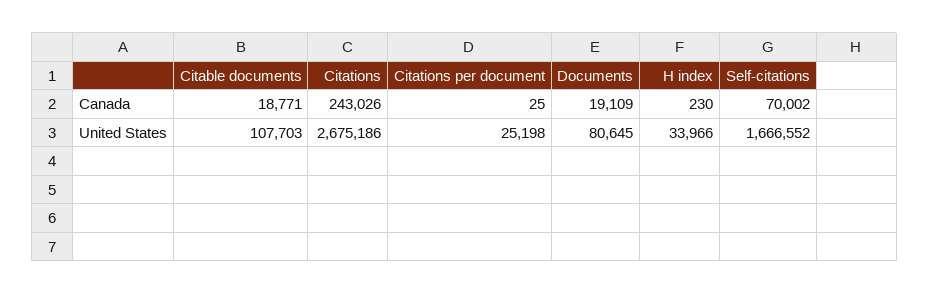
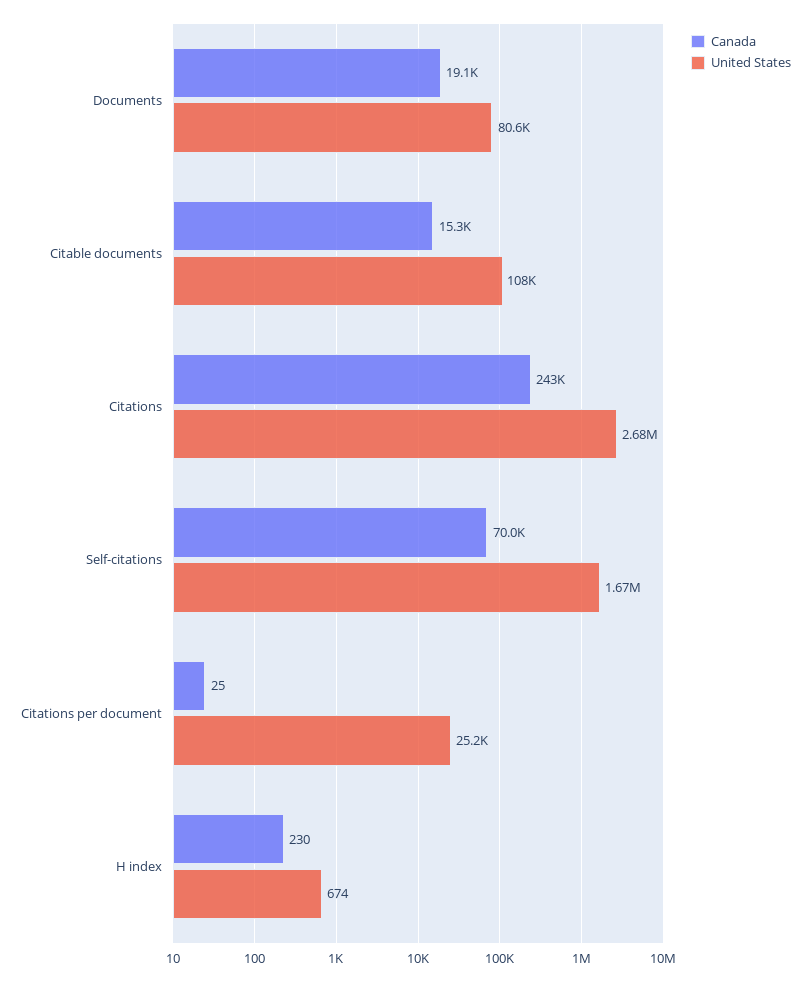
  {
    "Canada": {
-     "Citable documents": 18771,
+     "Citable documents": 15300,
      "Citations": 243026,
      "Citations per document": 25,
      "Documents": 19109,
      "H index": 230,
      "Self-citations": 70002
    },
    "United States": {
      "Citable documents": 107703,
      "Citations": 2675186,
      "Citations per document": 25198,
      "Documents": 80645,
-     "H index": 33966,
+     "H index": 674,
      "Self-citations": 1666552
    }
  }

